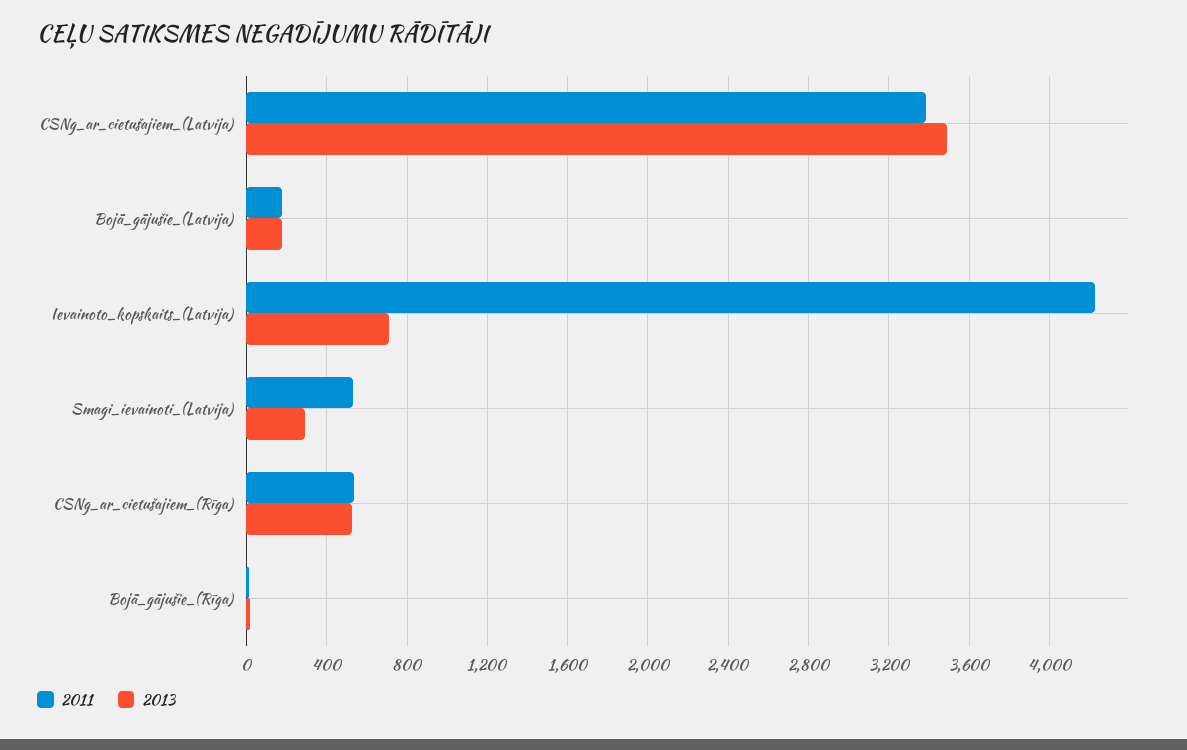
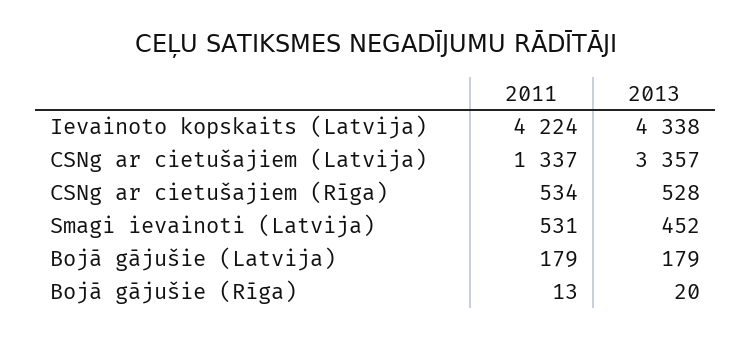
  {
    "2011": {
-     "CSNg_ar_cietušajiem_(Latvija)": 3400,
+     "CSNg_ar_cietušajiem_(Latvija)": 1337,
      "Bojā_gājušie_(Latvija)": 179,
      "Ievainoto_kopskaits_(Latvija)": 4224,
      "Smagi_ievainoti_(Latvija)": 531,
      "CSNg_ar_cietušajiem_(Rīga)": 534,
      "Bojā_gājušie_(Rīga)": 13
    },
    "2013": {
-     "CSNg_ar_cietušajiem_(Latvija)": 3500,
+     "CSNg_ar_cietušajiem_(Latvija)": 3357,
      "Bojā_gājušie_(Latvija)": 179,
-     "Ievainoto_kopskaits_(Latvija)": 700,
+     "Ievainoto_kopskaits_(Latvija)": 4338,
-     "Smagi_ievainoti_(Latvija)": 300,
+     "Smagi_ievainoti_(Latvija)": 452,
      "CSNg_ar_cietušajiem_(Rīga)": 528,
      "Bojā_gājušie_(Rīga)": 20
    }
  }

